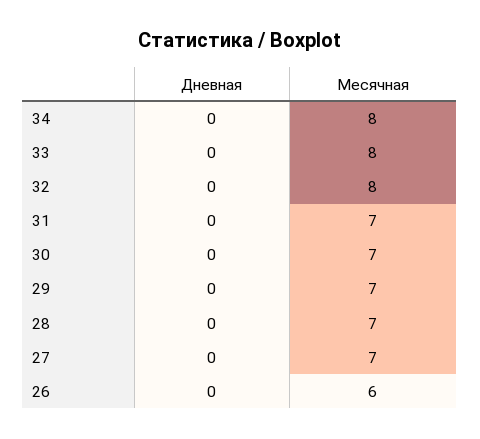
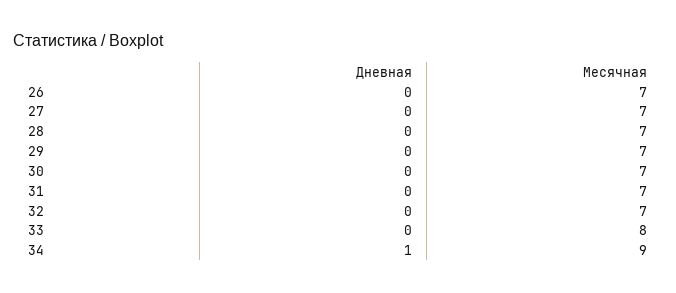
  {
    "Дневная": {
-     "34": 0,
+     "34": 1,
      "33": 0,
      "32": 0,
      "31": 0,
      "30": 0,
      "29": 0,
      "28": 0,
      "27": 0,
      "26": 0
    },
    "Месячная": {
-     "34": 8,
+     "34": 9,
      "33": 8,
-     "32": 8,
+     "32": 7,
      "31": 7,
      "30": 7,
      "29": 7,
      "28": 7,
      "27": 7,
-     "26": 6
+     "26": 7
    }
  }

